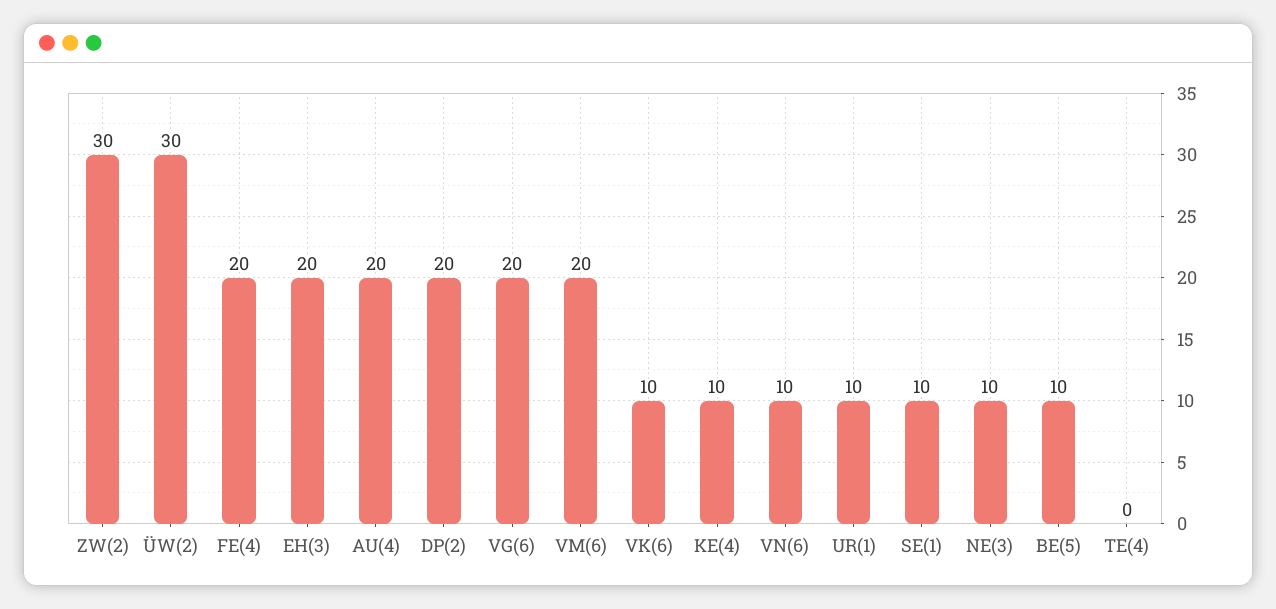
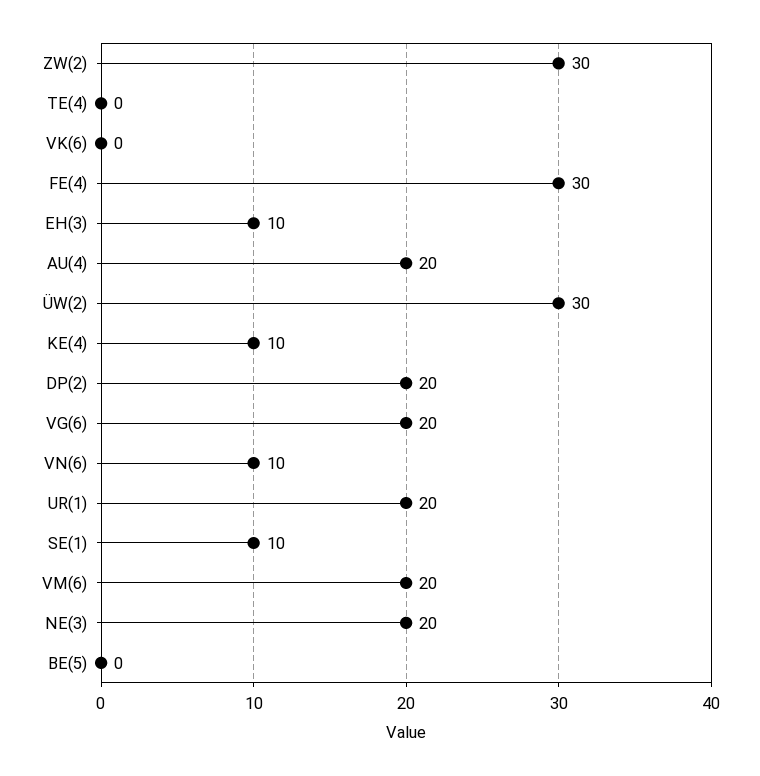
  {
    "ZW(2)": 30,
    "ÜW(2)": 30,
-   "FE(4)": 20,
+   "FE(4)": 30,
-   "EH(3)": 20,
+   "EH(3)": 10,
    "AU(4)": 20,
    "DP(2)": 20,
    "VG(6)": 20,
    "VM(6)": 20,
-   "VK(6)": 10,
+   "VK(6)": 0,
    "KE(4)": 10,
    "VN(6)": 10,
-   "UR(1)": 10,
+   "UR(1)": 20,
    "SE(1)": 10,
-   "NE(3)": 10,
+   "NE(3)": 20,
-   "BE(5)": 10,
+   "BE(5)": 0,
    "TE(4)": 0
  }

